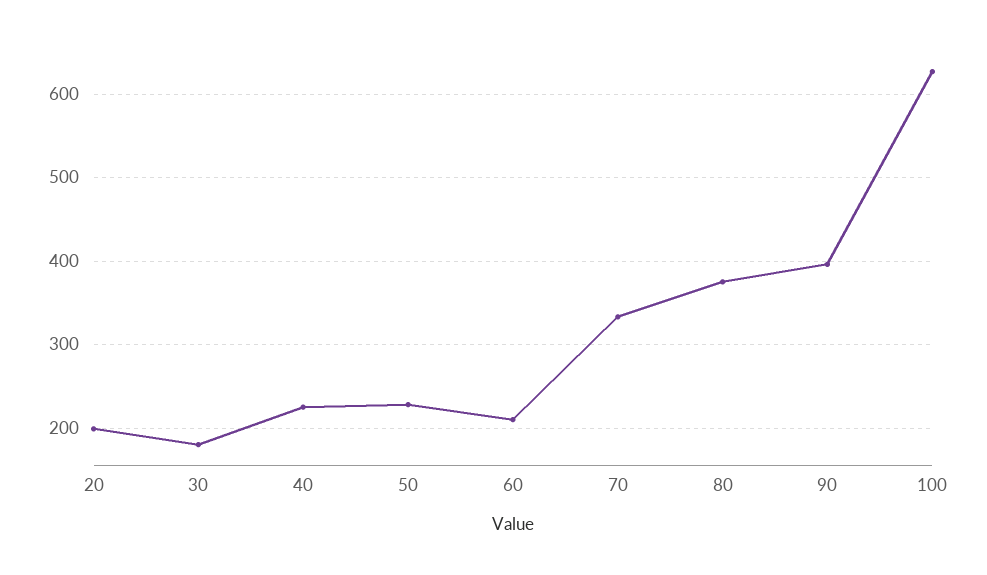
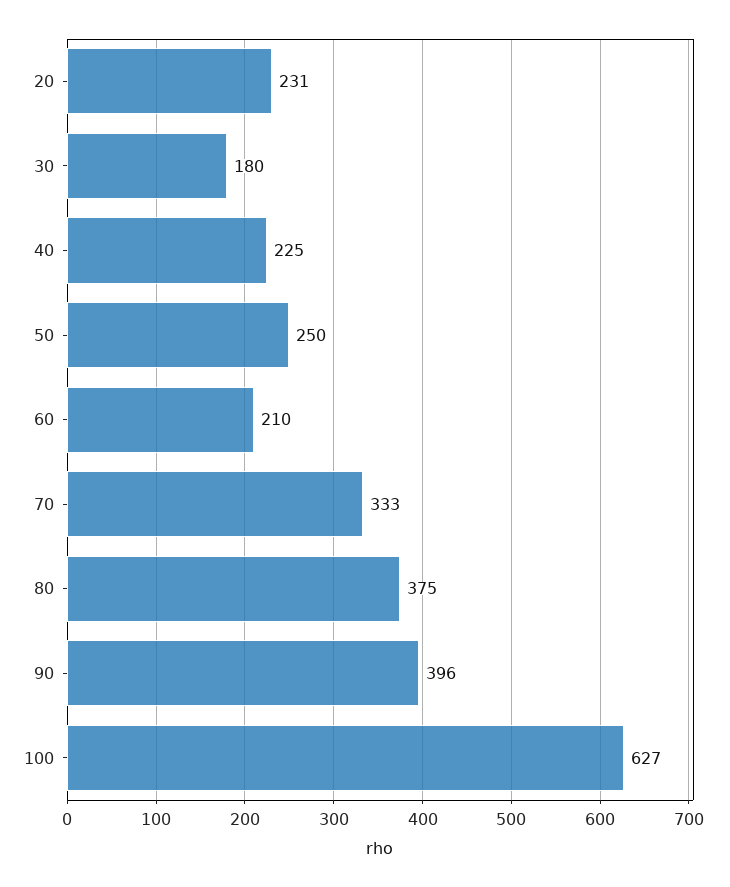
  {
-   "20": 200,
+   "20": 231,
    "30": 180,
    "40": 225,
-   "50": 230,
+   "50": 250,
    "60": 210,
    "70": 333,
    "80": 375,
    "90": 396,
    "100": 627
  }

